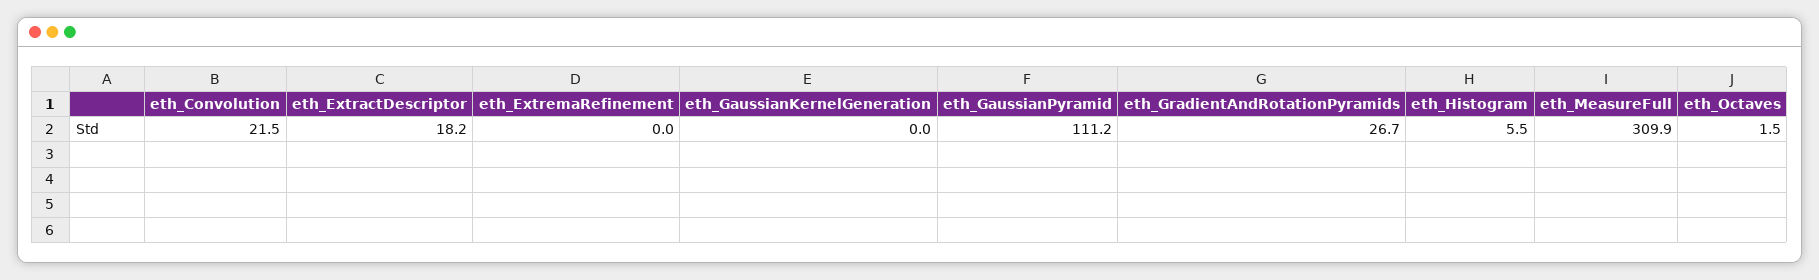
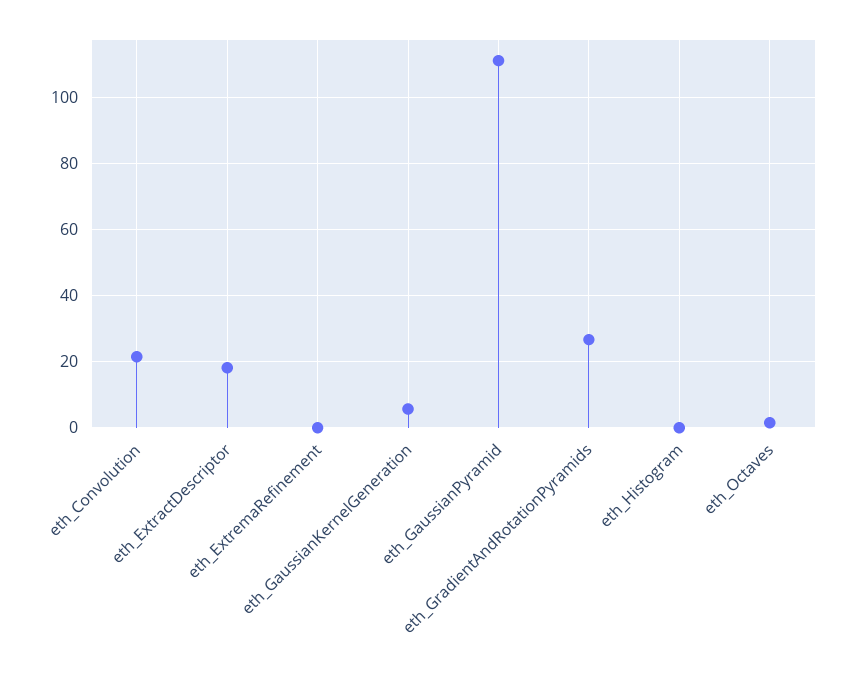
  {
    "eth_Convolution": 21.5,
    "eth_ExtractDescriptor": 18.2,
    "eth_ExtremaRefinement": 0,
-   "eth_GaussianKernelGeneration": 0,
+   "eth_GaussianKernelGeneration": 6,
    "eth_GaussianPyramid": 111.2,
    "eth_GradientAndRotationPyramids": 26.7,
-   "eth_Histogram": 5.5,
+   "eth_Histogram": 0,
-   "eth_MeasureFull": 309.9,
    "eth_Octaves": 1.5
  }

